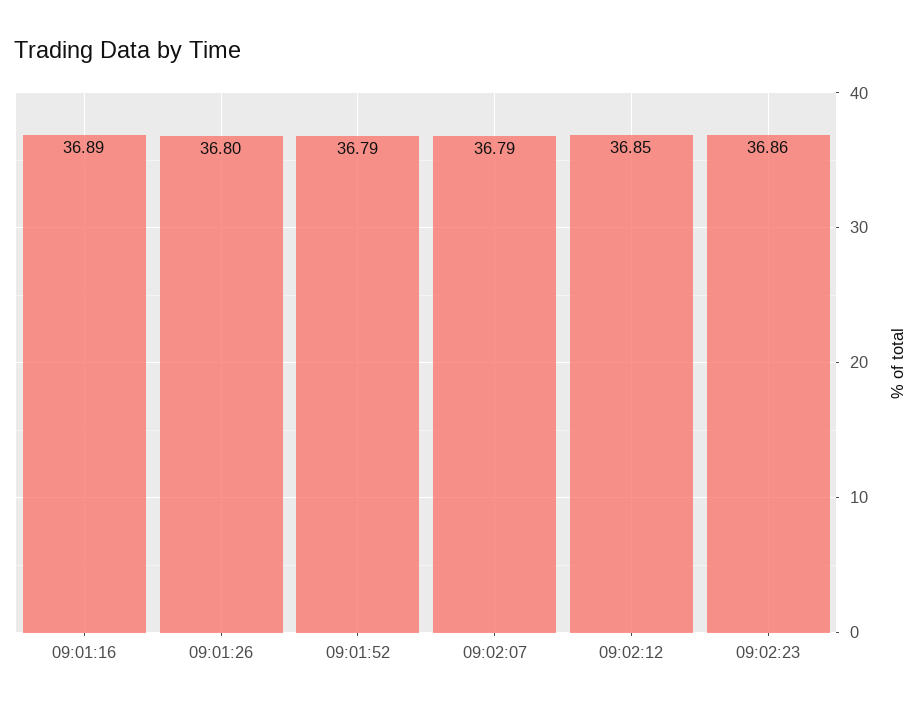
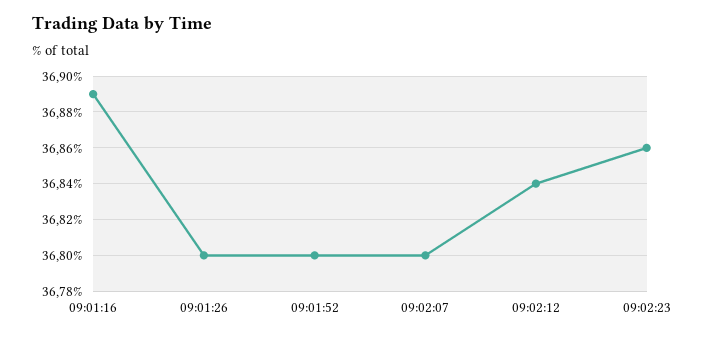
  {
    "09:01:16": 36.89,
    "09:01:26": 36.8,
-   "09:01:52": 36.79,
+   "09:01:52": 36.8,
-   "09:02:07": 36.79,
+   "09:02:07": 36.8,
-   "09:02:12": 36.85,
+   "09:02:12": 36.84,
    "09:02:23": 36.86
  }

